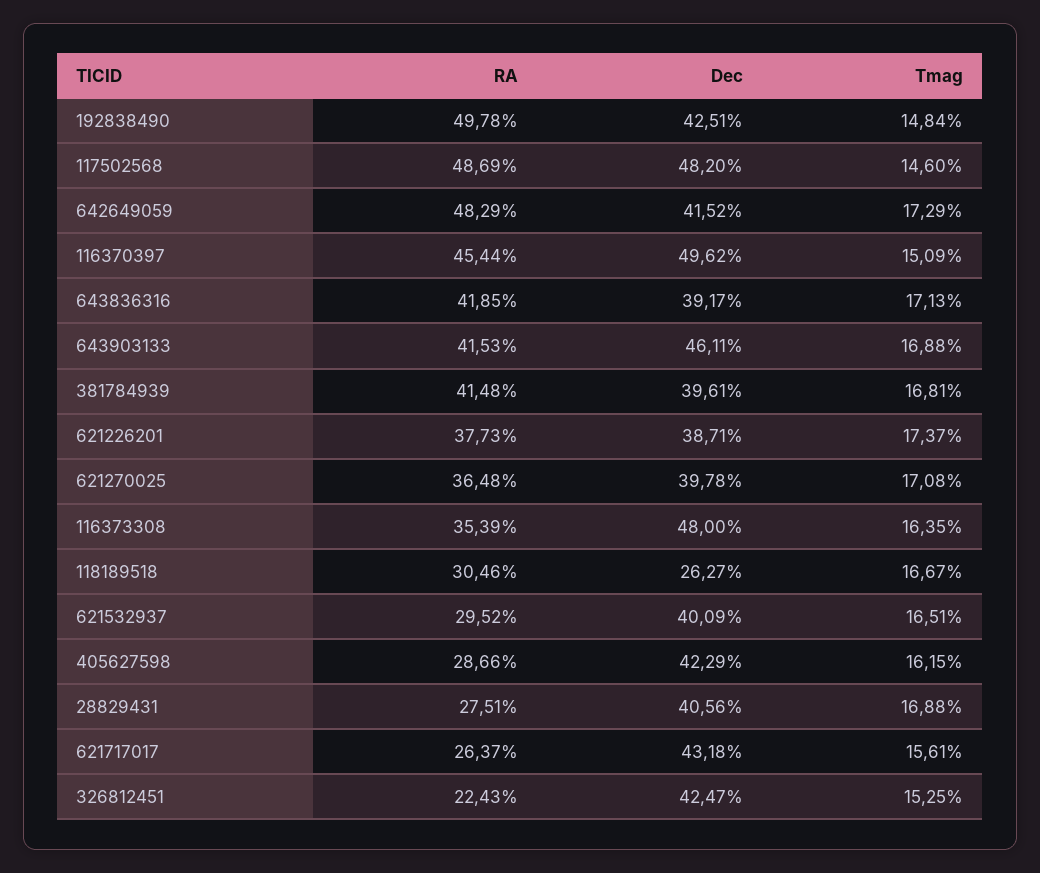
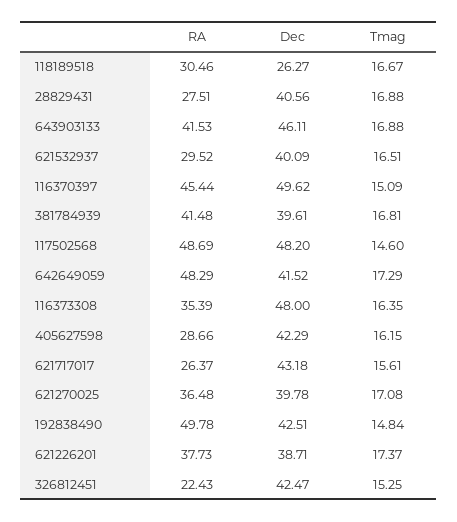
  {
    "RA": {
      "192838490": 49.78,
      "117502568": 48.69,
      "642649059": 48.29,
      "116370397": 45.44,
-     "643836316": 41.85,
      "643903133": 41.53,
      "381784939": 41.48,
      "621226201": 37.73,
      "621270025": 36.48,
      "116373308": 35.39,
      "118189518": 30.46,
      "621532937": 29.52,
      "405627598": 28.66,
      "28829431": 27.51,
      "621717017": 26.37,
      "326812451": 22.43
    },
    "Dec": {
      "192838490": 42.51,
      "117502568": 48.2,
      "642649059": 41.52,
      "116370397": 49.62,
-     "643836316": 39.17,
      "643903133": 46.11,
      "381784939": 39.61,
      "621226201": 38.71,
      "621270025": 39.78,
      "116373308": 48,
      "118189518": 26.27,
      "621532937": 40.09,
      "405627598": 42.29,
      "28829431": 40.56,
      "621717017": 43.18,
      "326812451": 42.47
    },
    "Tmag": {
      "192838490": 14.84,
      "117502568": 14.6,
      "642649059": 17.29,
      "116370397": 15.09,
-     "643836316": 17.13,
      "643903133": 16.88,
      "381784939": 16.81,
      "621226201": 17.37,
      "621270025": 17.08,
      "116373308": 16.35,
      "118189518": 16.67,
      "621532937": 16.51,
      "405627598": 16.15,
      "28829431": 16.88,
      "621717017": 15.61,
      "326812451": 15.25
    }
  }

